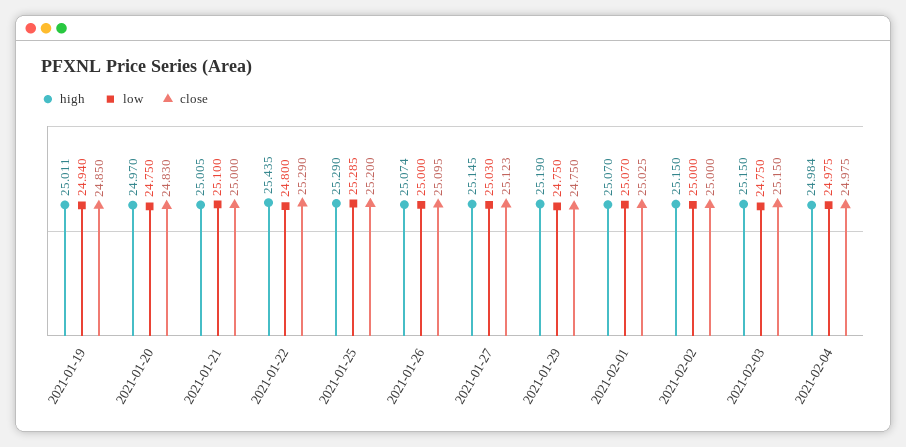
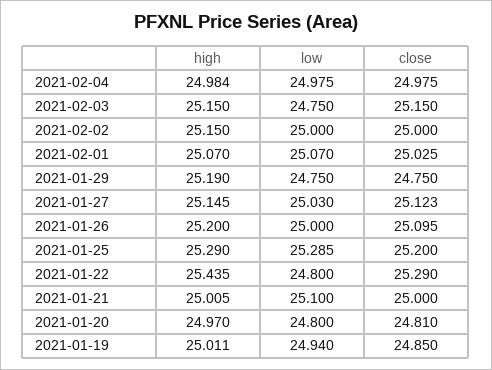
  {
    "high": {
      "2021-01-19": 25.011,
      "2021-01-20": 24.97,
      "2021-01-21": 25.005,
      "2021-01-22": 25.435,
      "2021-01-25": 25.29,
-     "2021-01-26": 25.074,
+     "2021-01-26": 25.2,
      "2021-01-27": 25.145,
      "2021-01-29": 25.19,
      "2021-02-01": 25.07,
      "2021-02-02": 25.15,
      "2021-02-03": 25.15,
      "2021-02-04": 24.984
    },
    "low": {
      "2021-01-19": 24.94,
-     "2021-01-20": 24.75,
+     "2021-01-20": 24.8,
      "2021-01-21": 25.1,
      "2021-01-22": 24.8,
      "2021-01-25": 25.285,
      "2021-01-26": 25,
      "2021-01-27": 25.03,
      "2021-01-29": 24.75,
      "2021-02-01": 25.07,
      "2021-02-02": 25,
      "2021-02-03": 24.75,
      "2021-02-04": 24.975
    },
    "close": {
      "2021-01-19": 24.85,
-     "2021-01-20": 24.83,
+     "2021-01-20": 24.81,
      "2021-01-21": 25,
      "2021-01-22": 25.29,
      "2021-01-25": 25.2,
      "2021-01-26": 25.095,
      "2021-01-27": 25.123,
      "2021-01-29": 24.75,
      "2021-02-01": 25.025,
      "2021-02-02": 25,
      "2021-02-03": 25.15,
      "2021-02-04": 24.975
    }
  }

